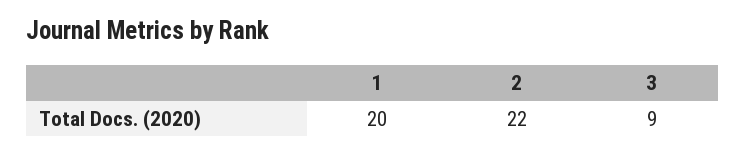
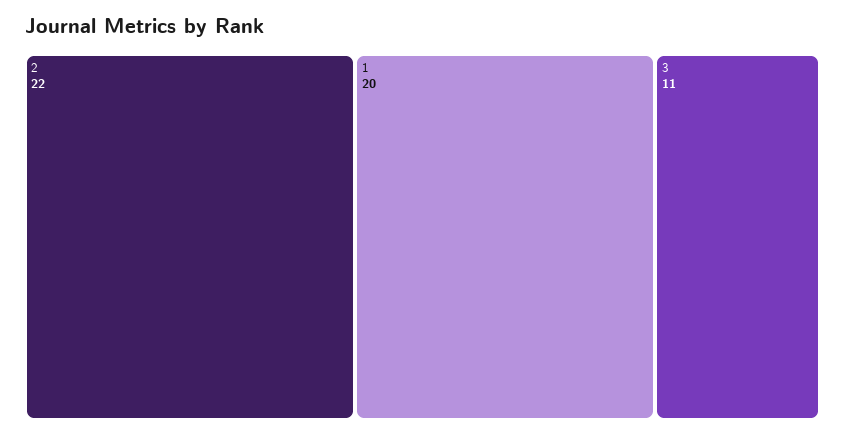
  {
    "1": 20,
    "2": 22,
-   "3": 9
+   "3": 11
  }

